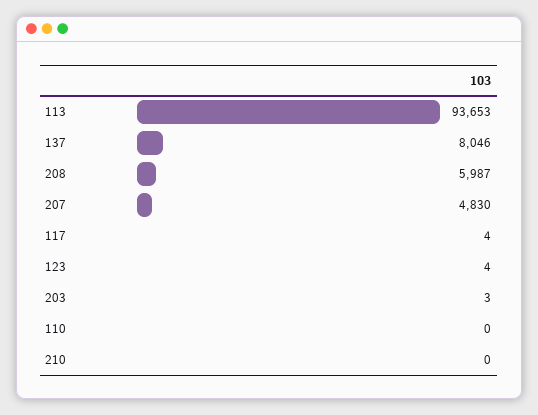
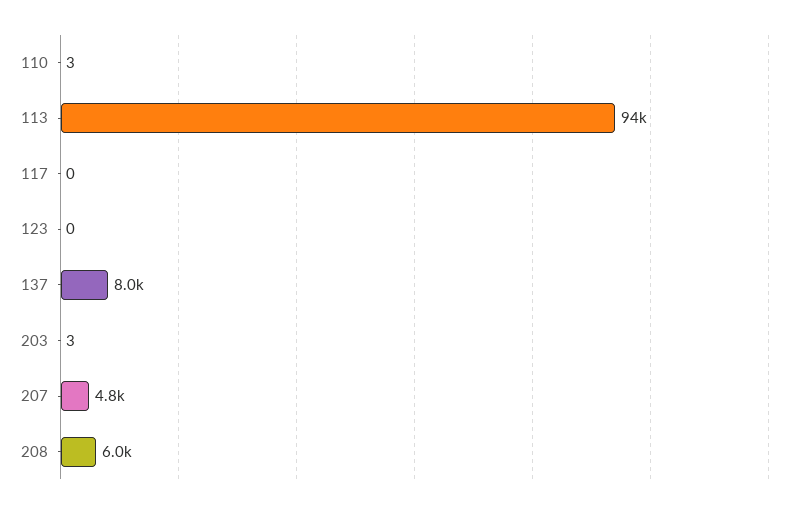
  {
    "113": 93653,
    "137": 8046,
    "208": 5987,
    "207": 4830,
-   "117": 4,
+   "117": 0,
-   "123": 4,
+   "123": 0,
    "203": 3,
-   "110": 0,
+   "110": 3
-   "210": 0
  }

